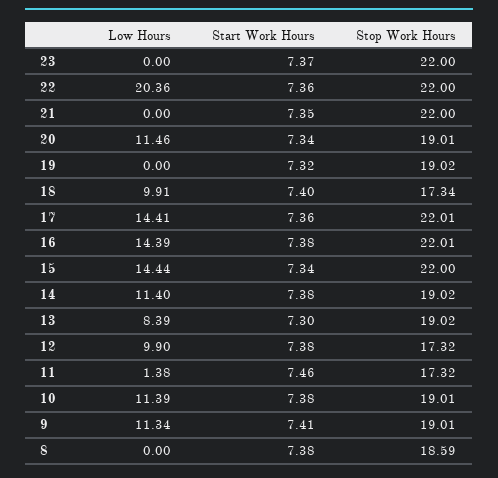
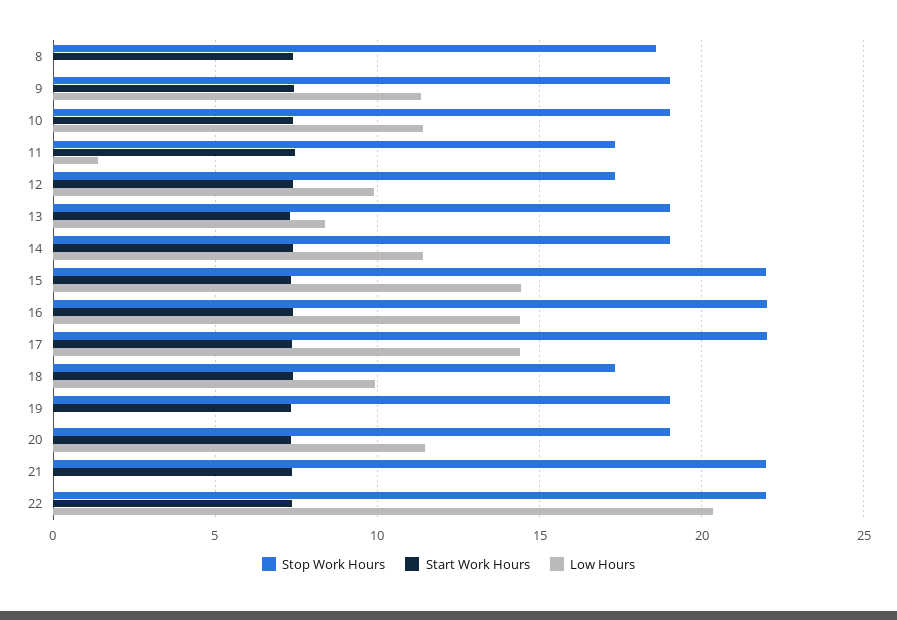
  {
    "Low Hours": {
-     "23": 0,
      "22": 20.36,
      "21": 0,
      "20": 11.46,
      "19": 0,
      "18": 9.91,
      "17": 14.41,
      "16": 14.39,
      "15": 14.44,
      "14": 11.4,
      "13": 8.39,
      "12": 9.9,
      "11": 1.38,
      "10": 11.39,
      "9": 11.34,
      "8": 0
    },
    "Start Work Hours": {
-     "23": 7.37,
      "22": 7.36,
      "21": 7.35,
      "20": 7.34,
      "19": 7.32,
      "18": 7.4,
      "17": 7.36,
      "16": 7.38,
      "15": 7.34,
      "14": 7.38,
      "13": 7.3,
      "12": 7.38,
      "11": 7.46,
      "10": 7.38,
      "9": 7.41,
      "8": 7.38
    },
    "Stop Work Hours": {
-     "23": 22,
      "22": 22,
      "21": 22,
      "20": 19.01,
      "19": 19.02,
      "18": 17.34,
      "17": 22.01,
      "16": 22.01,
      "15": 22,
      "14": 19.02,
      "13": 19.02,
      "12": 17.32,
      "11": 17.32,
      "10": 19.01,
      "9": 19.01,
      "8": 18.59
    }
  }

